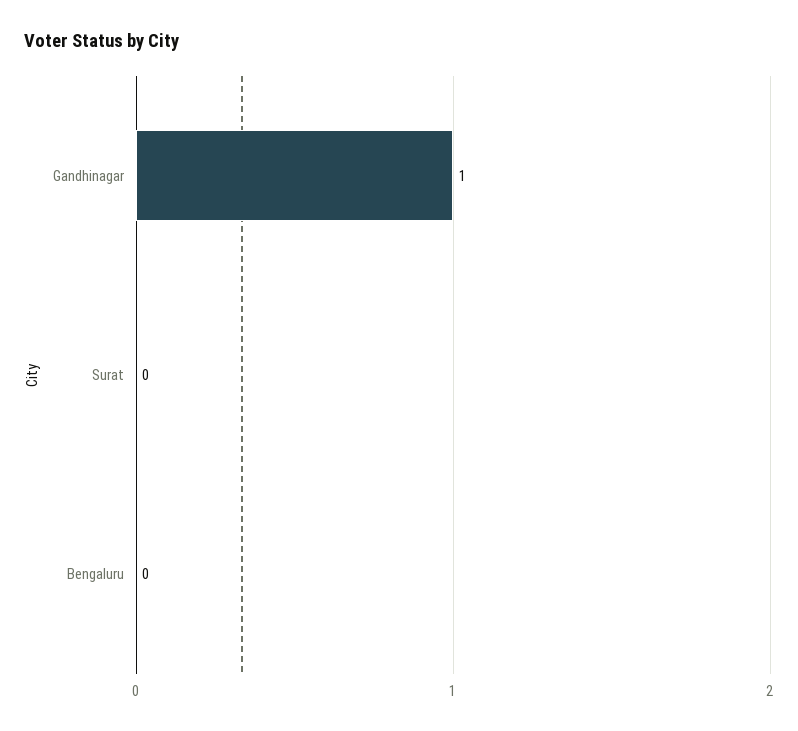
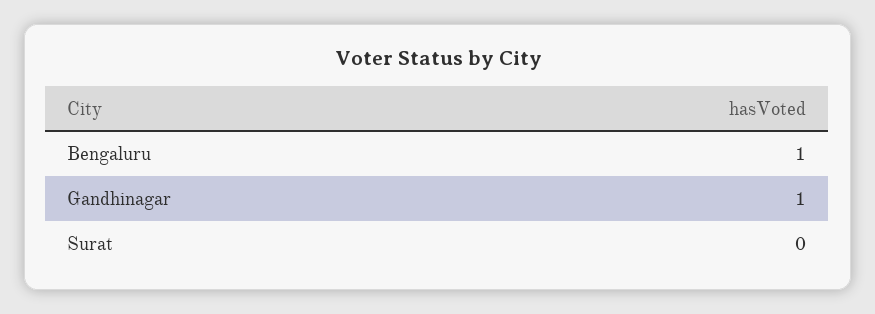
  {
    "Gandhinagar": 1,
    "Surat": 0,
-   "Bengaluru": 0
+   "Bengaluru": 1
  }

